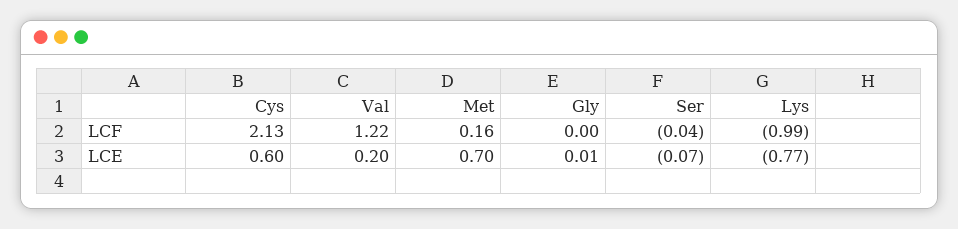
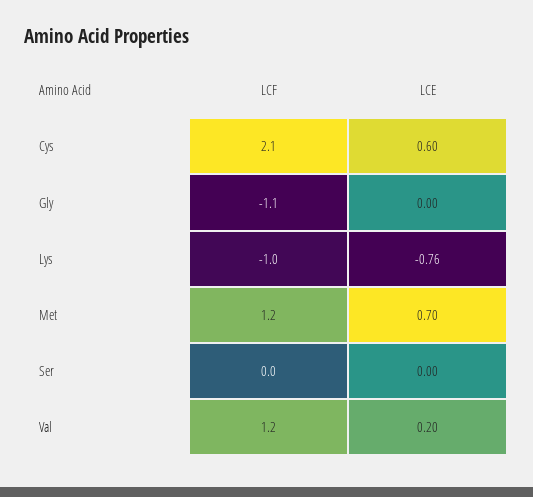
  {
    "Cys": {
      "LCF": 2.13,
      "LCE": 0.6
    },
    "Val": {
      "LCF": 1.22,
      "LCE": 0.2
    },
    "Met": {
-     "LCF": 0.16,
+     "LCF": 1.2,
      "LCE": 0.7
    },
    "Gly": {
-     "LCF": 0,
+     "LCF": -1.1,
-     "LCE": 0.01
+     "LCE": 0
    },
    "Ser": {
      "LCF": -0.04,
-     "LCE": -0.07
+     "LCE": 0
    },
    "Lys": {
      "LCF": -0.99,
-     "LCE": -0.77
+     "LCE": -0.76
    }
  }

